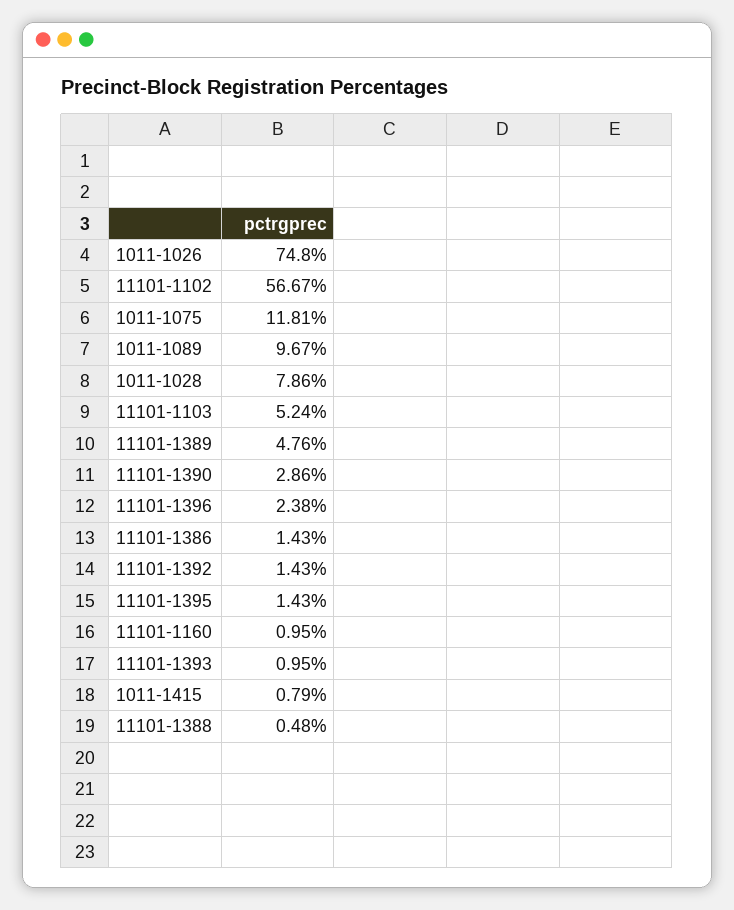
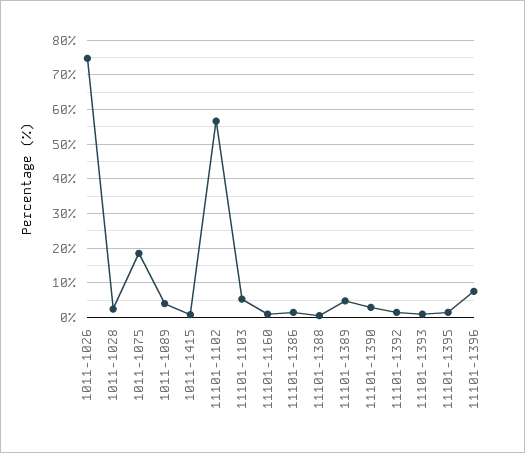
  {
    "1011-1026": 74.8,
    "11101-1102": 56.67,
-   "1011-1075": 11.81,
+   "1011-1075": 18,
-   "1011-1089": 9.67,
+   "1011-1089": 4,
-   "1011-1028": 7.86,
+   "1011-1028": 2,
    "11101-1103": 5.24,
    "11101-1389": 4.76,
    "11101-1390": 2.86,
-   "11101-1396": 2.38,
+   "11101-1396": 8,
    "11101-1386": 1.43,
    "11101-1392": 1.43,
    "11101-1395": 1.43,
    "11101-1160": 0.95,
    "11101-1393": 0.95,
    "1011-1415": 0.79,
    "11101-1388": 0.48
  }

